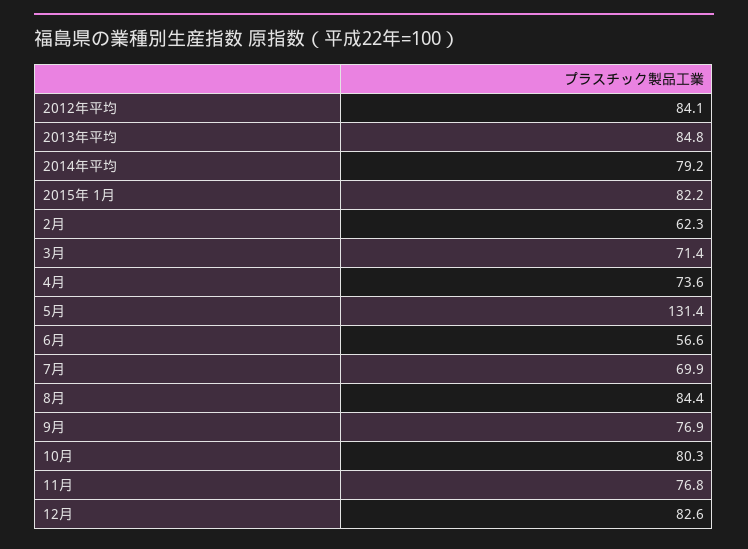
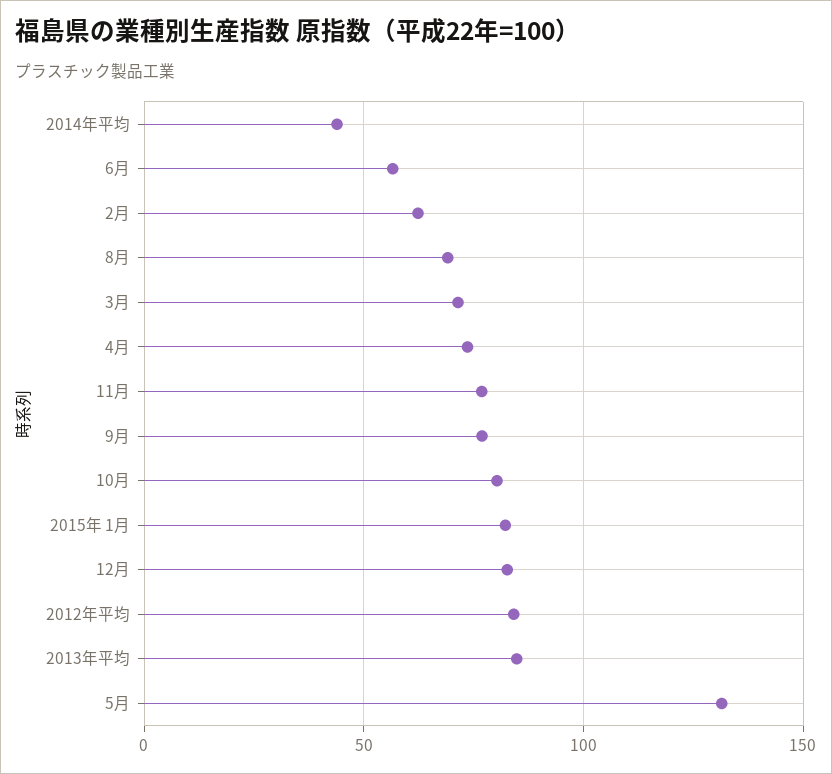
  {
    "2012年平均": 84.1,
    "2013年平均": 84.8,
-   "2014年平均": 79.2,
+   "2014年平均": 45,
    "2015年 1月": 82.2,
    "2月": 62.3,
    "3月": 71.4,
    "4月": 73.6,
    "5月": 131.4,
    "6月": 56.6,
-   "7月": 69.9,
-   "8月": 84.4,
+   "8月": 70,
    "9月": 76.9,
    "10月": 80.3,
    "11月": 76.8,
    "12月": 82.6
  }

